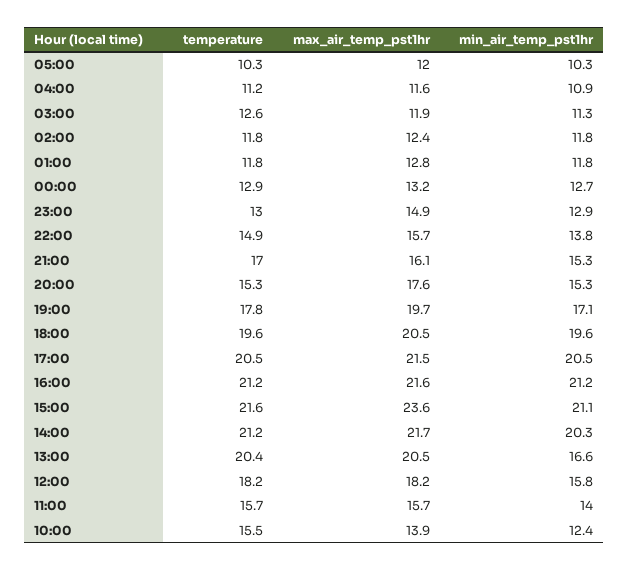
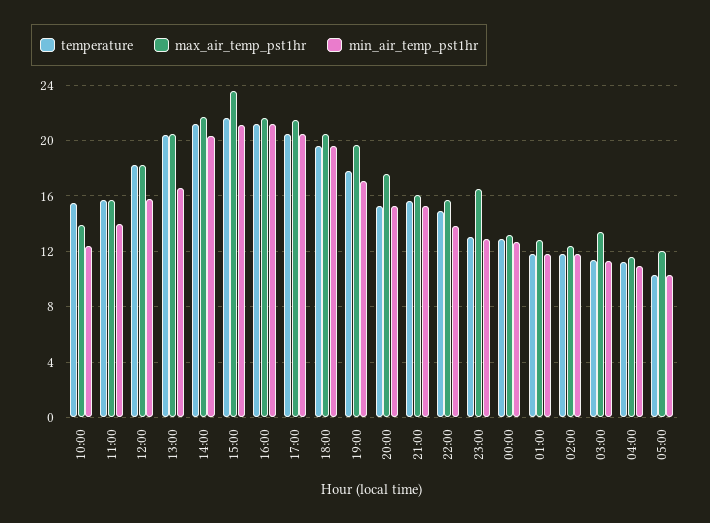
  {
    "temperature": {
      "05:00": 10.3,
      "04:00": 11.2,
-     "03:00": 12.6,
+     "03:00": 11.5,
      "02:00": 11.8,
      "01:00": 11.8,
      "00:00": 12.9,
      "23:00": 13,
      "22:00": 14.9,
-     "21:00": 17,
+     "21:00": 15.5,
      "20:00": 15.3,
      "19:00": 17.8,
      "18:00": 19.6,
      "17:00": 20.5,
      "16:00": 21.2,
      "15:00": 21.6,
      "14:00": 21.2,
      "13:00": 20.4,
      "12:00": 18.2,
      "11:00": 15.7,
      "10:00": 15.5
    },
    "max_air_temp_pst1hr": {
      "05:00": 12,
      "04:00": 11.6,
-     "03:00": 11.9,
+     "03:00": 13.5,
      "02:00": 12.4,
      "01:00": 12.8,
      "00:00": 13.2,
-     "23:00": 14.9,
+     "23:00": 16.5,
      "22:00": 15.7,
      "21:00": 16.1,
      "20:00": 17.6,
      "19:00": 19.7,
      "18:00": 20.5,
      "17:00": 21.5,
      "16:00": 21.6,
      "15:00": 23.6,
      "14:00": 21.7,
      "13:00": 20.5,
      "12:00": 18.2,
      "11:00": 15.7,
      "10:00": 13.9
    },
    "min_air_temp_pst1hr": {
      "05:00": 10.3,
      "04:00": 10.9,
      "03:00": 11.3,
      "02:00": 11.8,
      "01:00": 11.8,
      "00:00": 12.7,
      "23:00": 12.9,
      "22:00": 13.8,
      "21:00": 15.3,
      "20:00": 15.3,
      "19:00": 17.1,
      "18:00": 19.6,
      "17:00": 20.5,
      "16:00": 21.2,
      "15:00": 21.1,
      "14:00": 20.3,
      "13:00": 16.6,
      "12:00": 15.8,
      "11:00": 14,
      "10:00": 12.4
    }
  }

